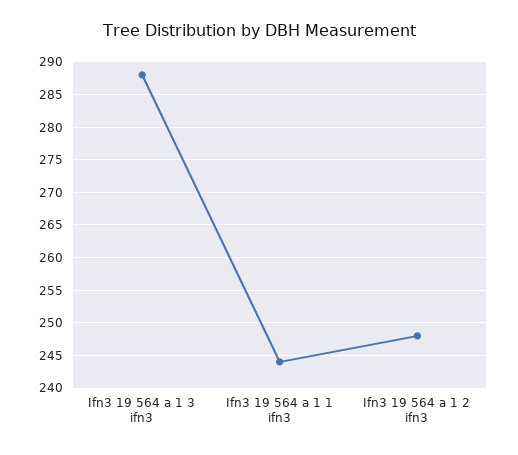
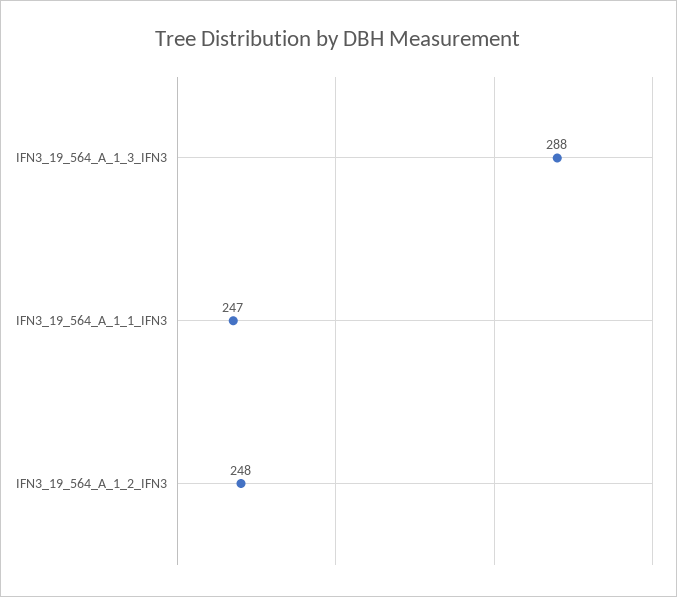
  {
    "Ifn3 19 564 a 1 3 ifn3": 288,
-   "Ifn3 19 564 a 1 1 ifn3": 244,
+   "Ifn3 19 564 a 1 1 ifn3": 247,
    "Ifn3 19 564 a 1 2 ifn3": 248
  }

